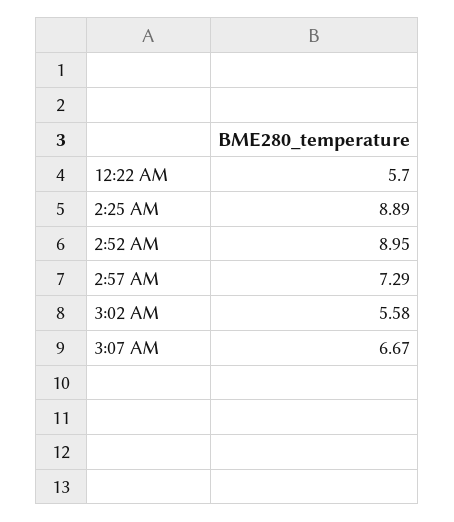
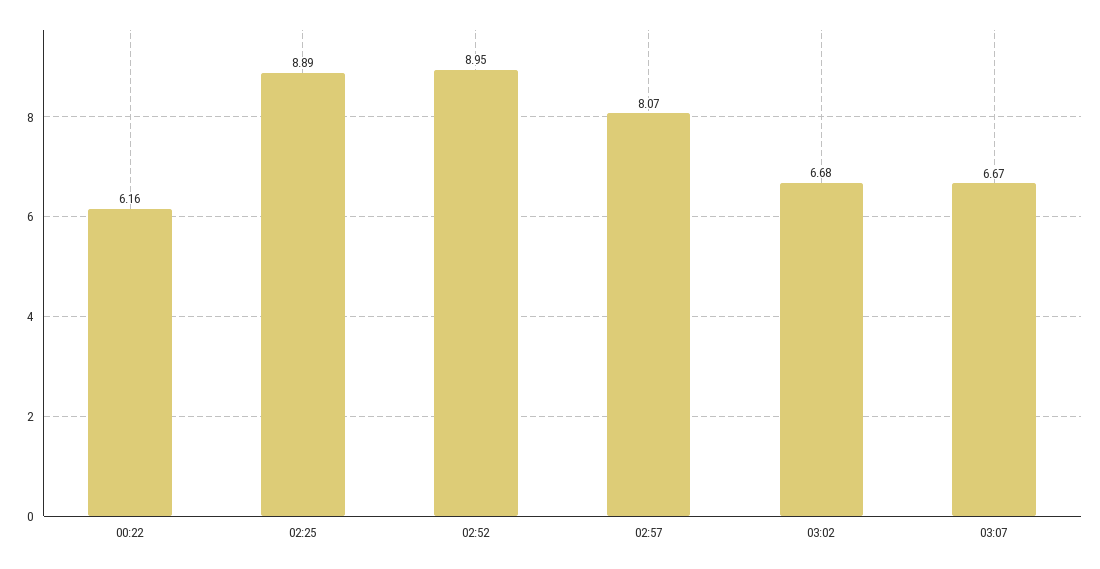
  {
-   "12:22 AM": 5.7,
+   "12:22 AM": 6.16,
    "2:25 AM": 8.89,
    "2:52 AM": 8.95,
-   "2:57 AM": 7.29,
+   "2:57 AM": 8.07,
-   "3:02 AM": 5.58,
+   "3:02 AM": 6.68,
    "3:07 AM": 6.67
  }

